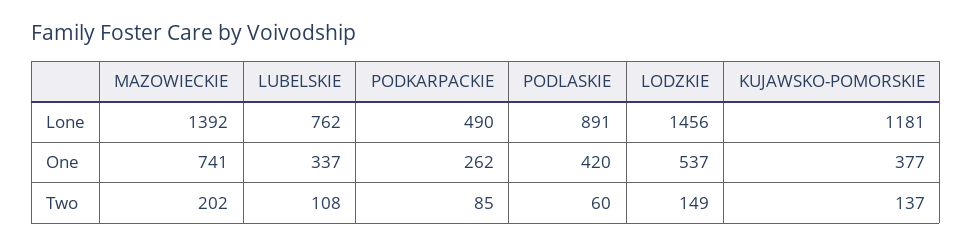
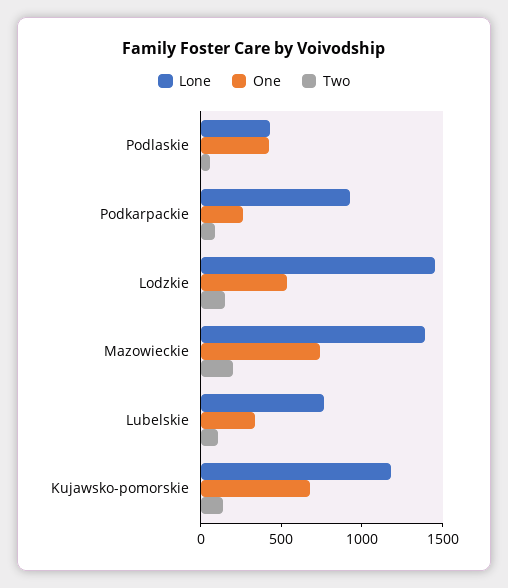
  {
    "Lone": {
      "MAZOWIECKIE": 1392,
      "LUBELSKIE": 762,
-     "PODKARPACKIE": 490,
+     "PODKARPACKIE": 900,
-     "PODLASKIE": 891,
+     "PODLASKIE": 400,
      "LODZKIE": 1456,
      "KUJAWSKO-POMORSKIE": 1181
    },
    "One": {
      "MAZOWIECKIE": 741,
      "LUBELSKIE": 337,
      "PODKARPACKIE": 262,
      "PODLASKIE": 420,
      "LODZKIE": 537,
-     "KUJAWSKO-POMORSKIE": 377
+     "KUJAWSKO-POMORSKIE": 700
    },
    "Two": {
      "MAZOWIECKIE": 202,
      "LUBELSKIE": 108,
      "PODKARPACKIE": 85,
      "PODLASKIE": 60,
      "LODZKIE": 149,
      "KUJAWSKO-POMORSKIE": 137
    }
  }

